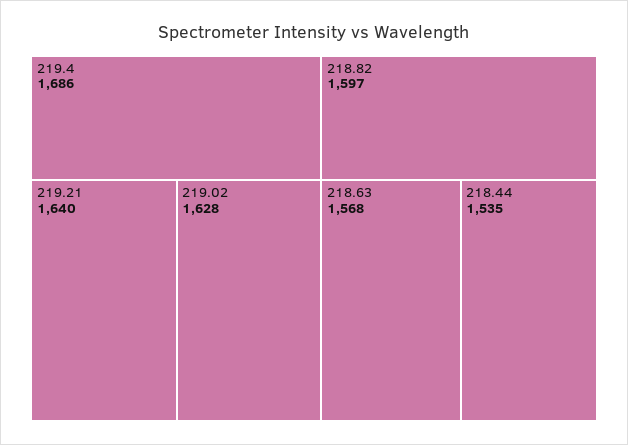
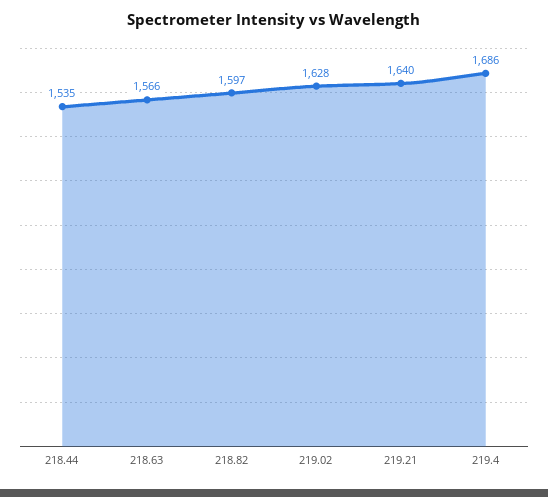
  {
    "219.4": 1686,
    "219.21": 1640,
    "219.02": 1628,
    "218.82": 1597,
-   "218.63": 1568,
+   "218.63": 1566,
    "218.44": 1535
  }

